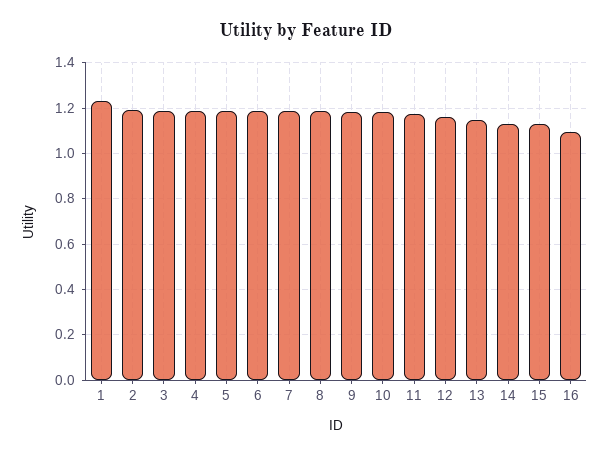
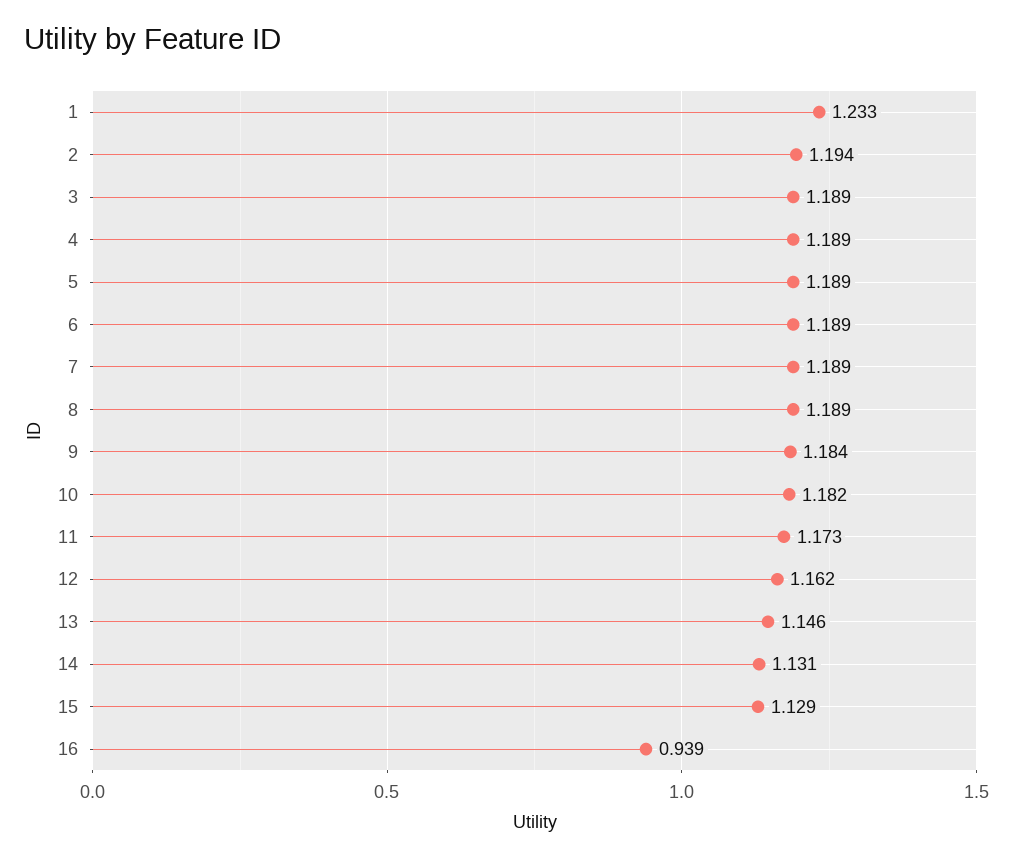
  {
    "1": 1.233,
    "2": 1.194,
    "3": 1.189,
    "4": 1.189,
    "5": 1.189,
    "6": 1.189,
    "7": 1.189,
    "8": 1.189,
    "9": 1.184,
    "10": 1.182,
    "11": 1.173,
    "12": 1.162,
    "13": 1.146,
    "14": 1.131,
    "15": 1.129,
-   "16": 1.1
+   "16": 0.939
  }

